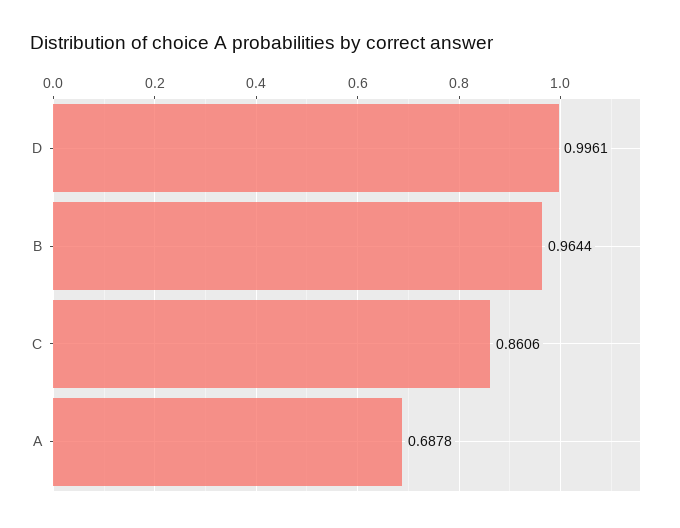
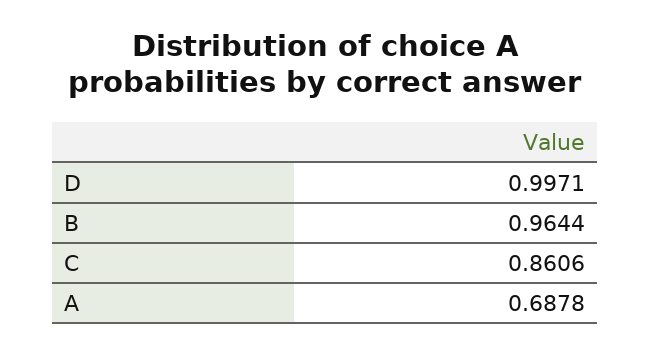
  {
-   "D": 0.9961,
+   "D": 0.9971,
    "B": 0.9644,
    "C": 0.8606,
    "A": 0.6878
  }

